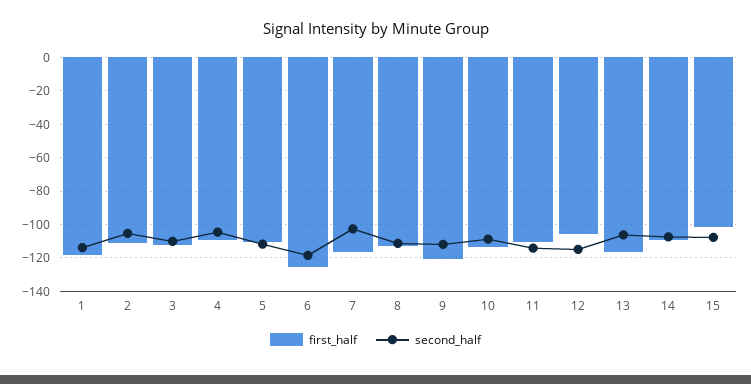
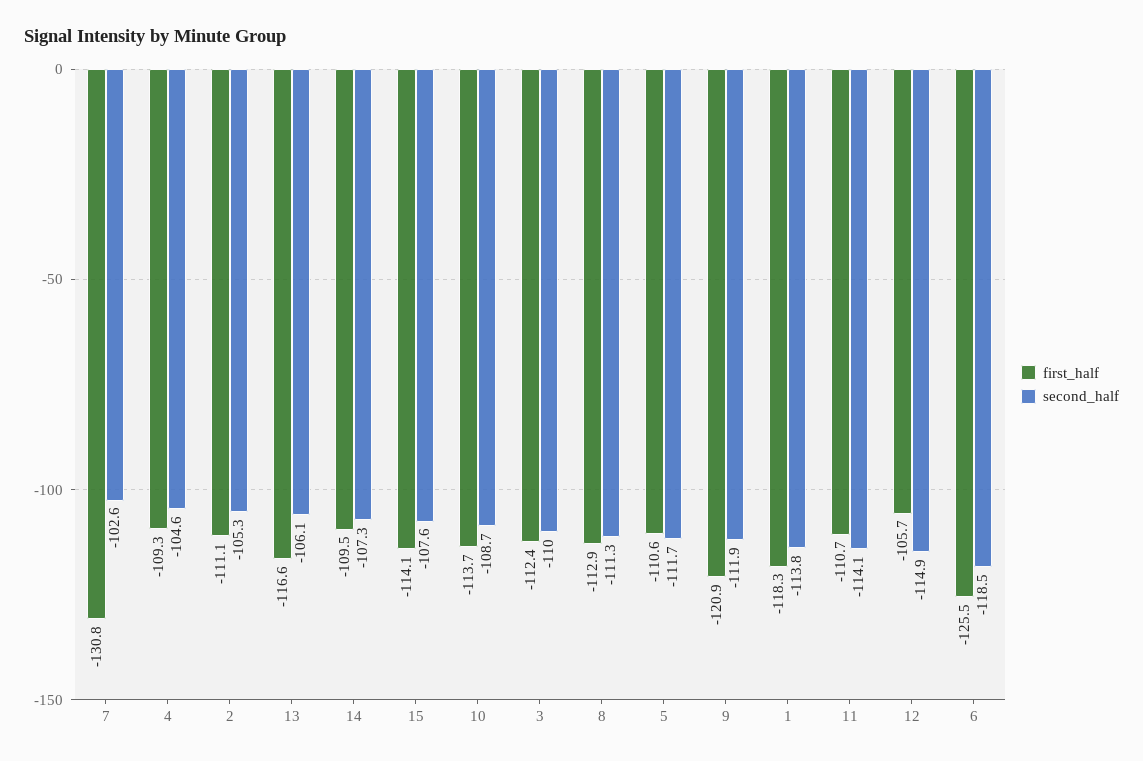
  {
    "first_half": {
      "1": -118.3,
      "2": -111.1,
      "3": -112.4,
      "4": -109.3,
      "5": -110.6,
      "6": -125.5,
-     "7": -115,
+     "7": -130.8,
      "8": -112.9,
      "9": -120.9,
      "10": -113.7,
      "11": -110.7,
      "12": -105.7,
      "13": -116.6,
      "14": -109.5,
-     "15": -100
+     "15": -114.1
    },
    "second_half": {
      "1": -113.8,
      "2": -105.3,
      "3": -110,
      "4": -104.6,
      "5": -111.7,
      "6": -118.5,
      "7": -102.6,
      "8": -111.3,
      "9": -111.9,
      "10": -108.7,
      "11": -114.1,
      "12": -114.9,
      "13": -106.1,
      "14": -107.3,
      "15": -107.6
    }
  }

